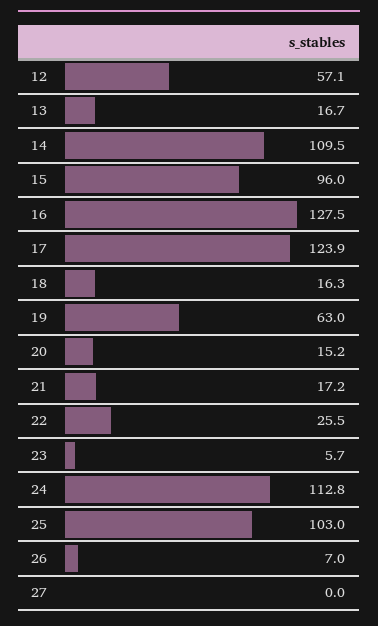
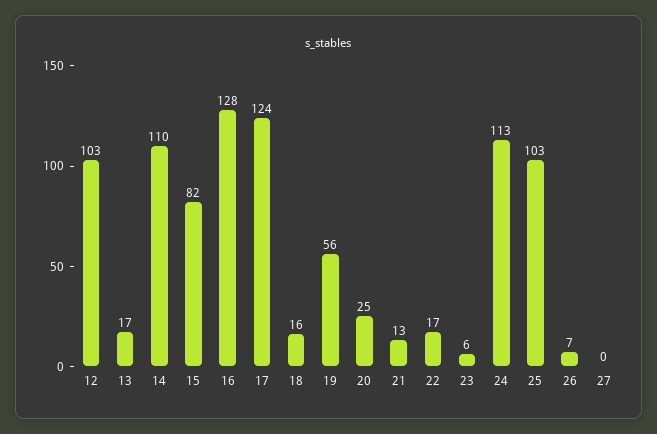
  {
-   "12": 57.1,
+   "12": 103,
    "13": 16.7,
    "14": 109.5,
-   "15": 96,
+   "15": 82,
    "16": 127.5,
    "17": 123.9,
    "18": 16.3,
-   "19": 63,
+   "19": 56,
-   "20": 15.2,
+   "20": 25,
-   "21": 17.2,
+   "21": 13,
-   "22": 25.5,
+   "22": 17,
    "23": 5.7,
    "24": 112.8,
    "25": 103,
    "26": 7,
    "27": 0
  }

